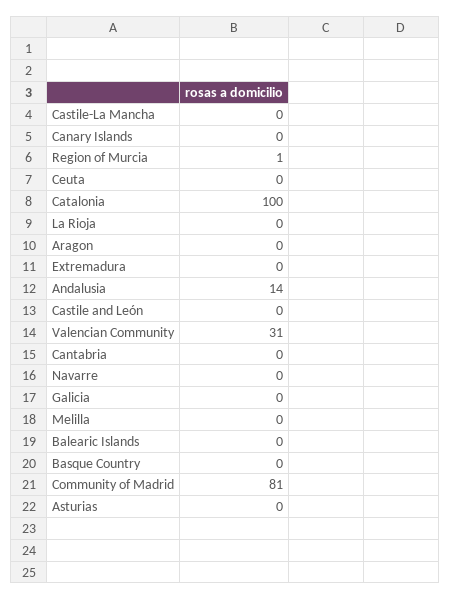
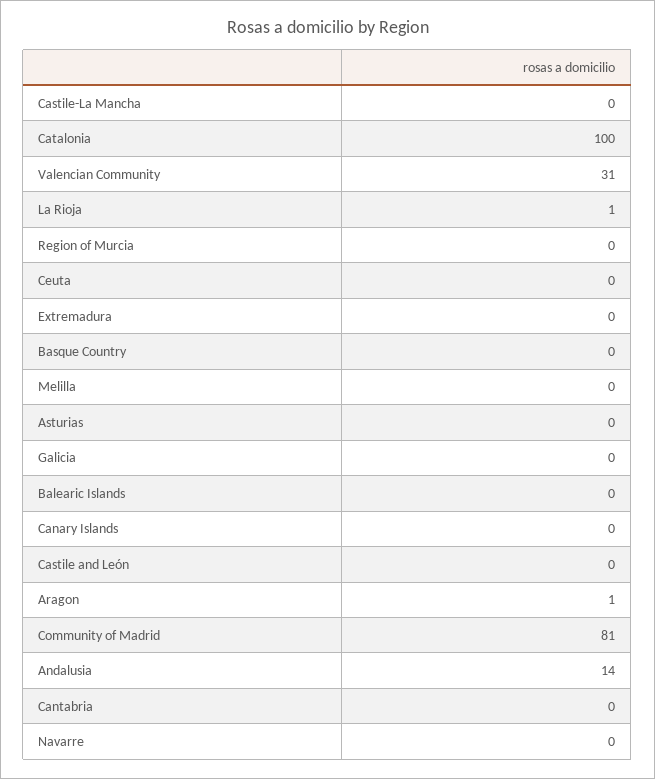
  {
    "Castile-La Mancha": 0,
    "Canary Islands": 0,
-   "Region of Murcia": 1,
+   "Region of Murcia": 0,
    "Ceuta": 0,
    "Catalonia": 100,
-   "La Rioja": 0,
+   "La Rioja": 1,
-   "Aragon": 0,
+   "Aragon": 1,
    "Extremadura": 0,
    "Andalusia": 14,
    "Castile and León": 0,
    "Valencian Community": 31,
    "Cantabria": 0,
    "Navarre": 0,
    "Galicia": 0,
    "Melilla": 0,
    "Balearic Islands": 0,
    "Basque Country": 0,
    "Community of Madrid": 81,
    "Asturias": 0
  }

